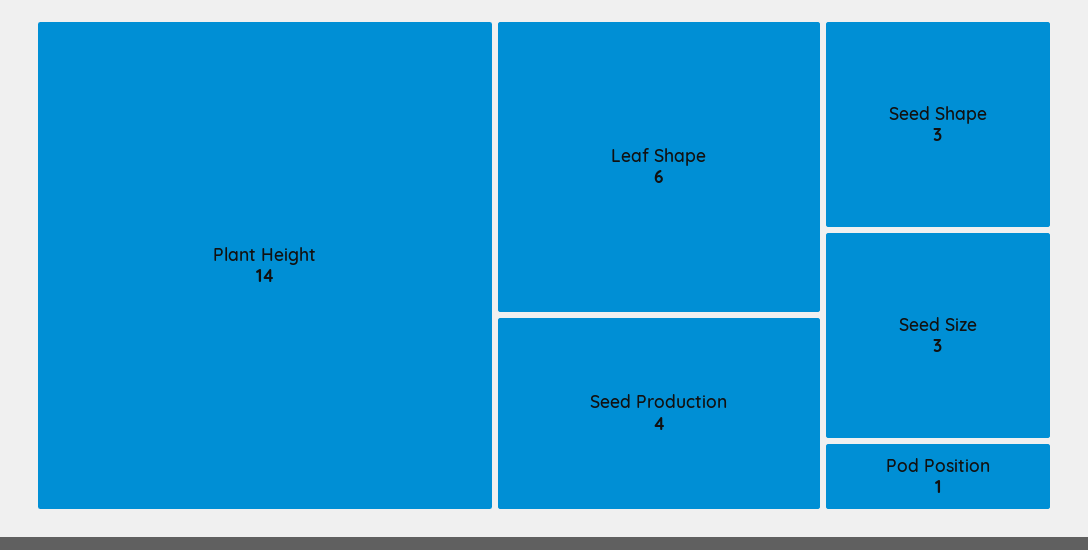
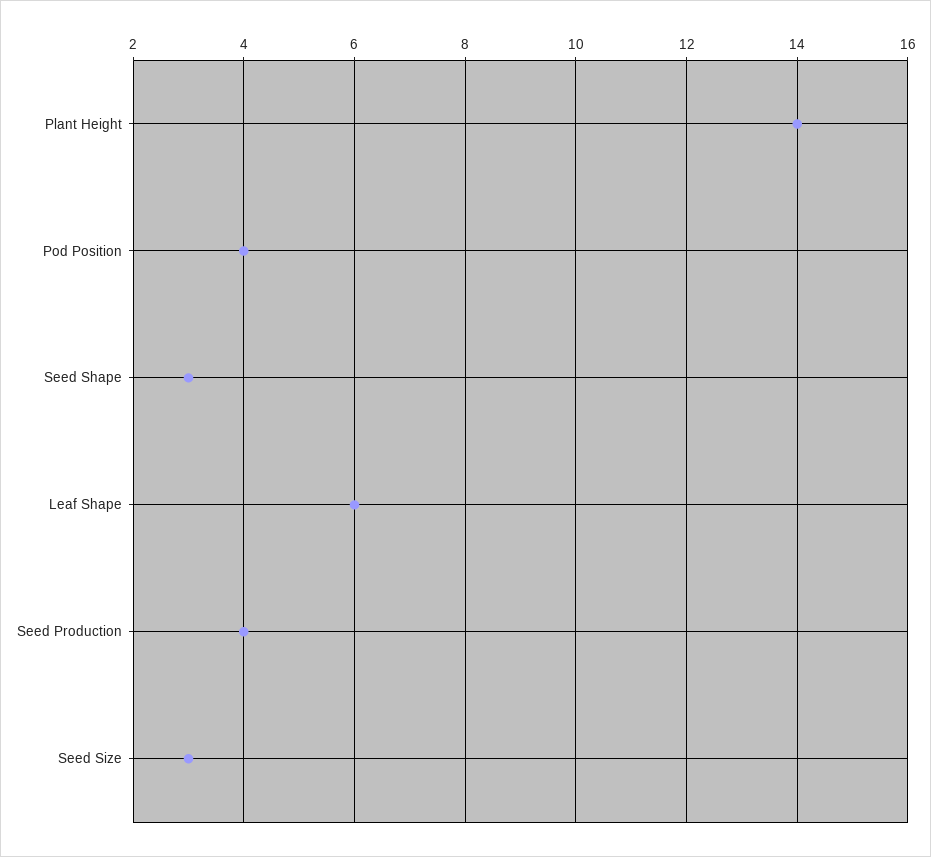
  {
    "Plant Height": 14,
    "Leaf Shape": 6,
    "Seed Production": 4,
    "Seed Shape": 3,
    "Seed Size": 3,
-   "Pod Position": 1
+   "Pod Position": 4
  }

